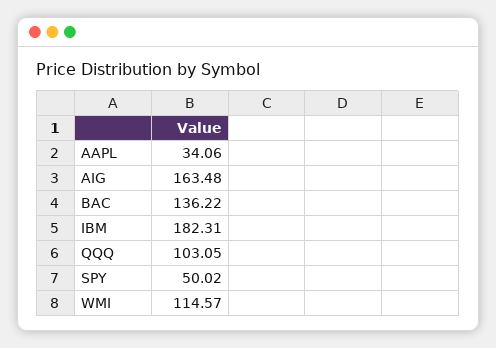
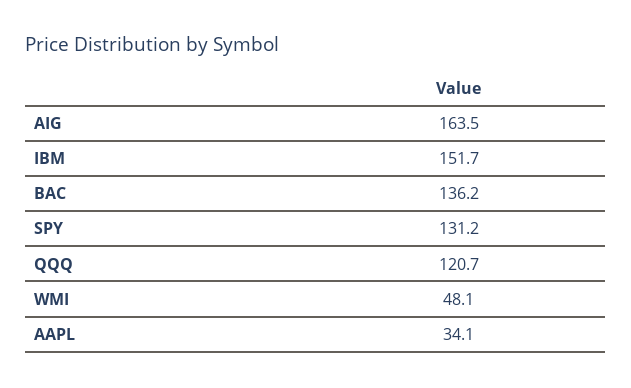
  {
    "AAPL": 34.06,
    "AIG": 163.48,
    "BAC": 136.22,
-   "IBM": 182.31,
+   "IBM": 151.7,
-   "QQQ": 103.05,
+   "QQQ": 120.7,
-   "SPY": 50.02,
+   "SPY": 131.2,
-   "WMI": 114.57
+   "WMI": 48.1
  }

